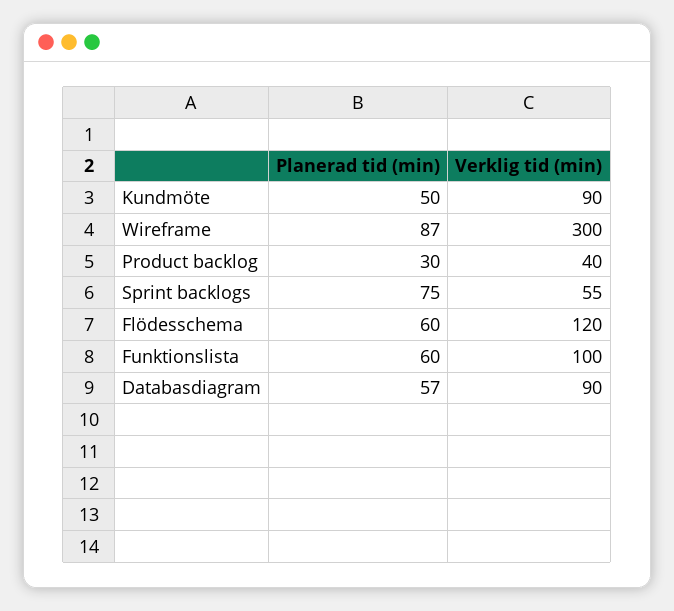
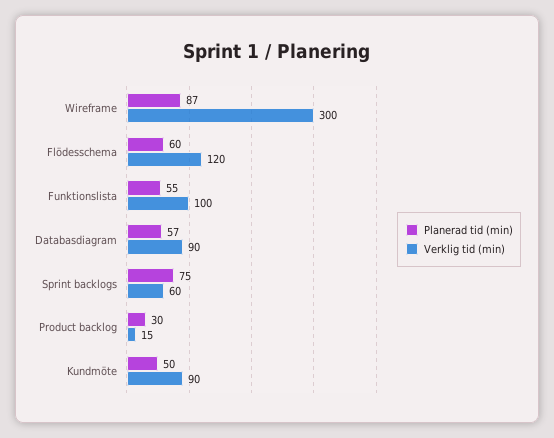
  {
    "Planerad tid (min)": {
      "Kundmöte": 50,
      "Wireframe": 87,
      "Product backlog": 30,
      "Sprint backlogs": 75,
      "Flödesschema": 60,
-     "Funktionslista": 60,
+     "Funktionslista": 55,
      "Databasdiagram": 57
    },
    "Verklig tid (min)": {
      "Kundmöte": 90,
      "Wireframe": 300,
-     "Product backlog": 40,
+     "Product backlog": 15,
-     "Sprint backlogs": 55,
+     "Sprint backlogs": 60,
      "Flödesschema": 120,
      "Funktionslista": 100,
      "Databasdiagram": 90
    }
  }

